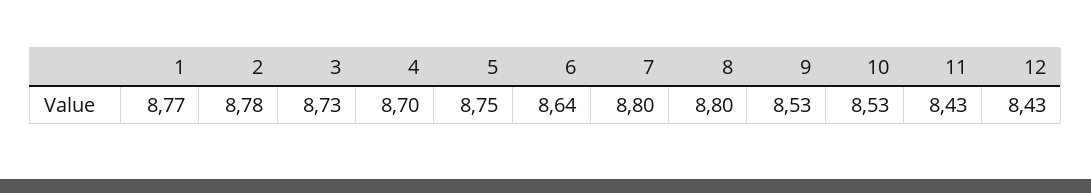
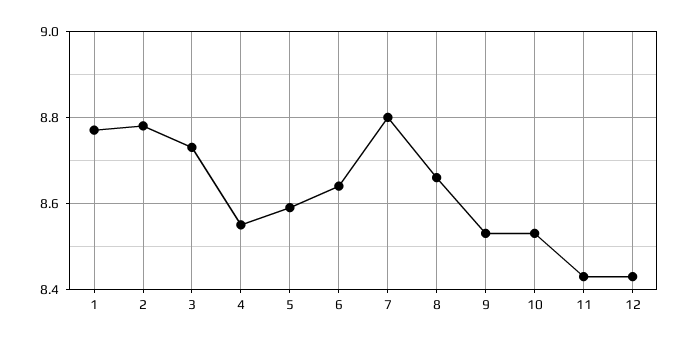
  {
    "1": 8.77,
    "2": 8.78,
    "3": 8.73,
-   "4": 8.7,
+   "4": 8.55,
-   "5": 8.75,
+   "5": 8.6,
    "6": 8.64,
    "7": 8.8,
-   "8": 8.8,
+   "8": 8.65,
    "9": 8.53,
    "10": 8.53,
    "11": 8.43,
    "12": 8.43
  }

